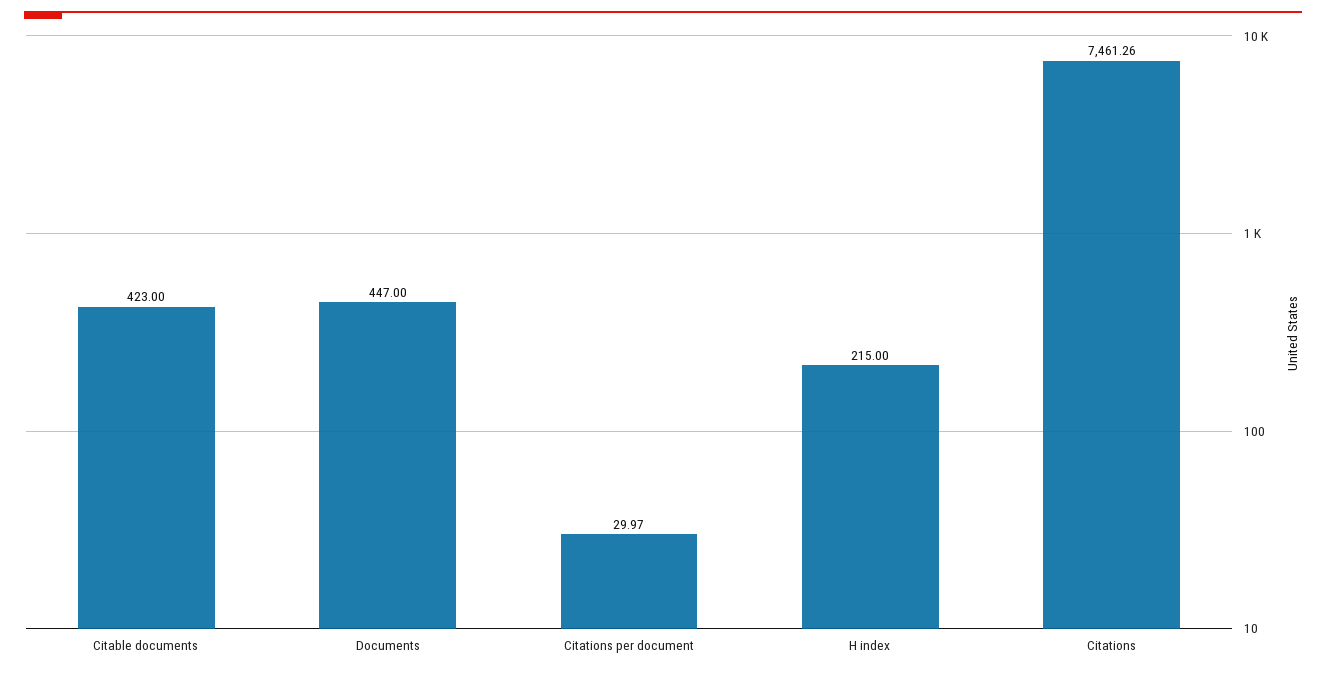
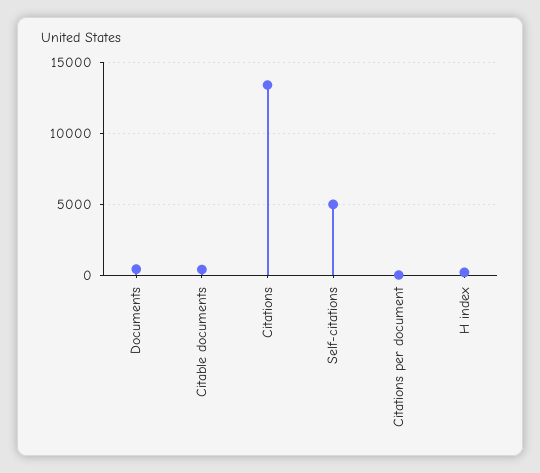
  {
    "Citable documents": 423,
    "Documents": 447,
    "Citations per document": 29.97,
    "H index": 215,
-   "Citations": 7461.26
+   "Citations": 13500,
+   "Self-citations": 5000
  }

